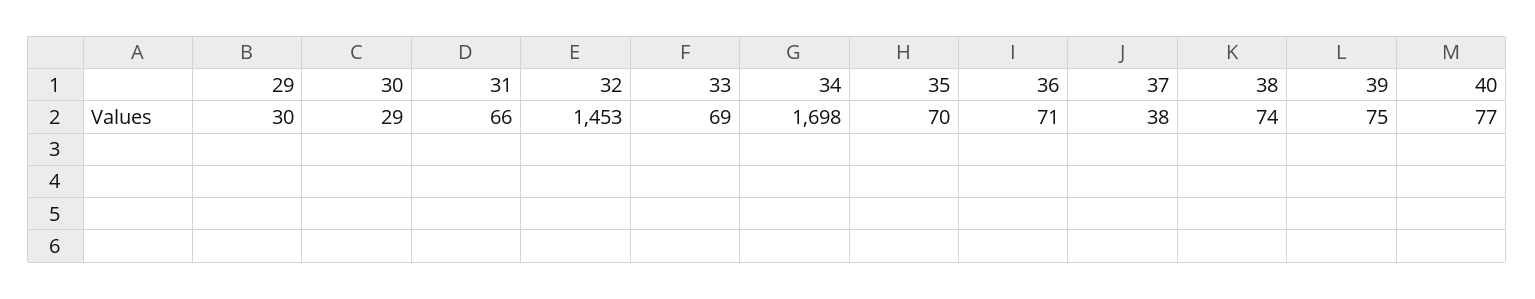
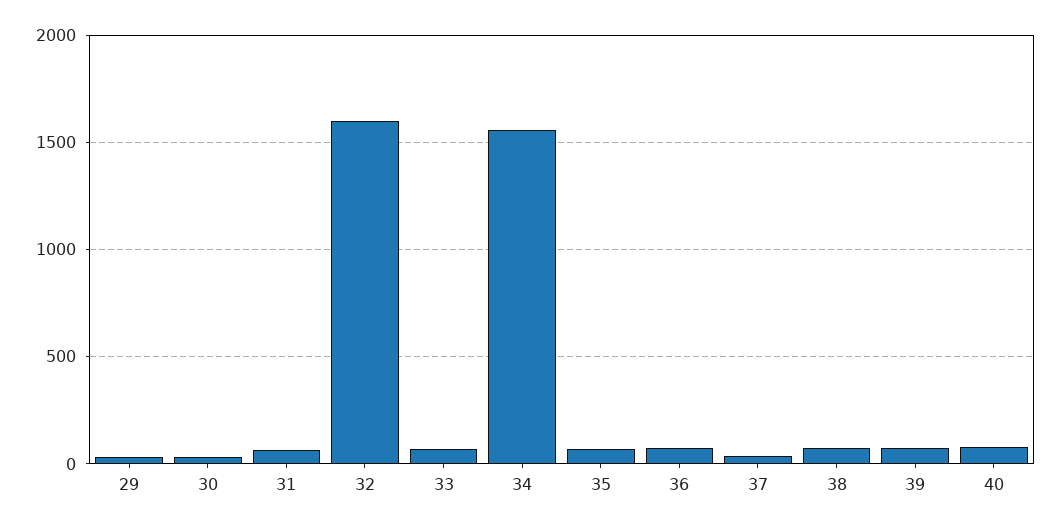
  {
    "29": 30,
    "30": 29,
    "31": 66,
-   "32": 1453,
+   "32": 1600,
    "33": 69,
-   "34": 1698,
+   "34": 1550,
    "35": 70,
    "36": 71,
    "37": 38,
    "38": 74,
    "39": 75,
    "40": 77
  }

